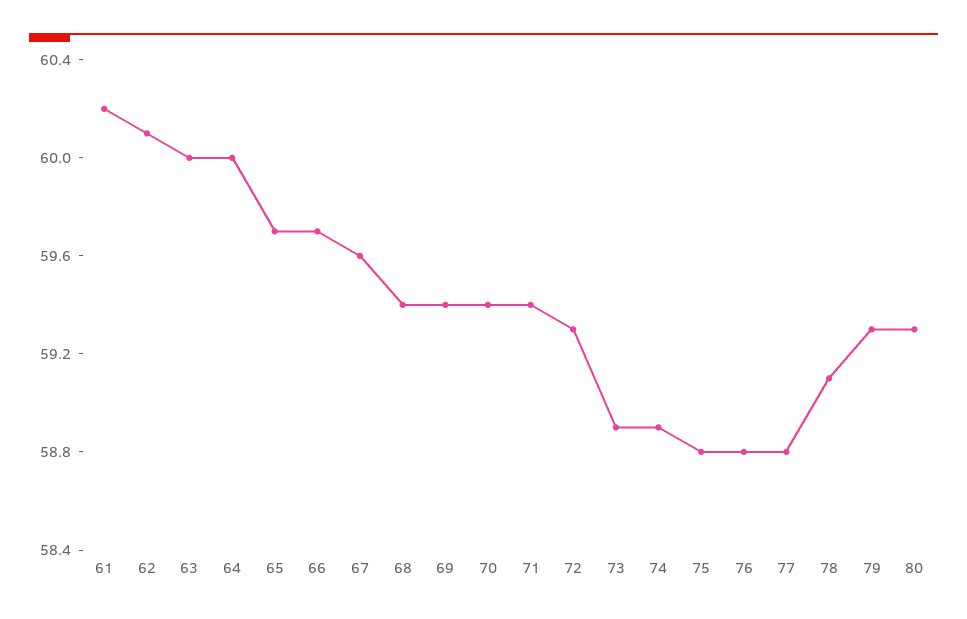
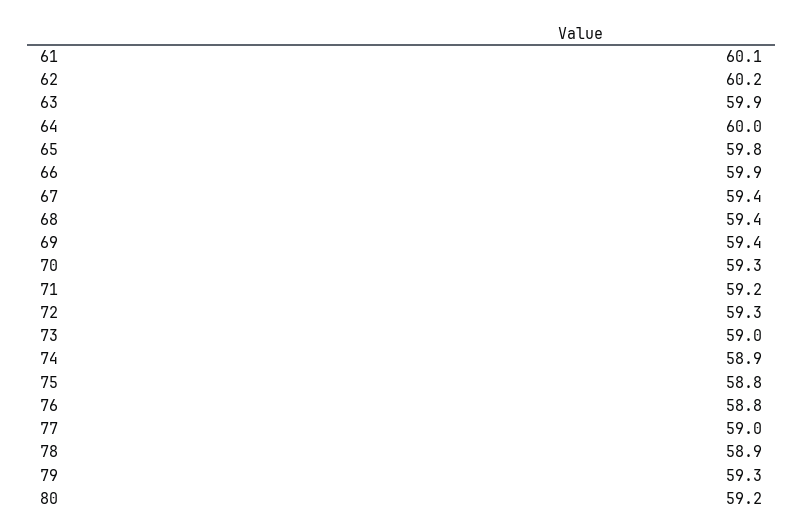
  {
-   "61": 60.2,
+   "61": 60.1,
-   "62": 60.1,
+   "62": 60.2,
-   "63": 60,
+   "63": 59.9,
    "64": 60,
-   "65": 59.7,
+   "65": 59.8,
-   "66": 59.7,
+   "66": 59.9,
-   "67": 59.6,
+   "67": 59.4,
    "68": 59.4,
    "69": 59.4,
-   "70": 59.4,
+   "70": 59.3,
-   "71": 59.4,
+   "71": 59.2,
    "72": 59.3,
-   "73": 58.9,
+   "73": 59,
    "74": 58.9,
    "75": 58.8,
    "76": 58.8,
-   "77": 58.8,
+   "77": 59,
-   "78": 59.1,
+   "78": 58.9,
    "79": 59.3,
-   "80": 59.3
+   "80": 59.2
  }

